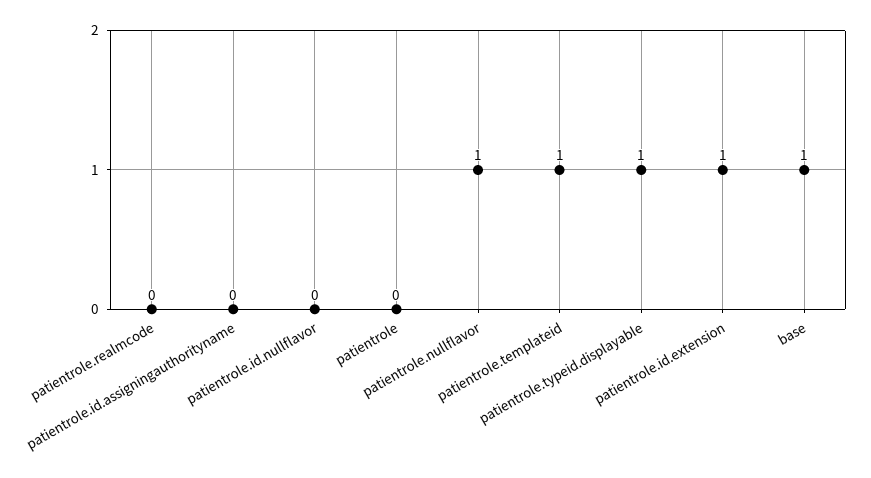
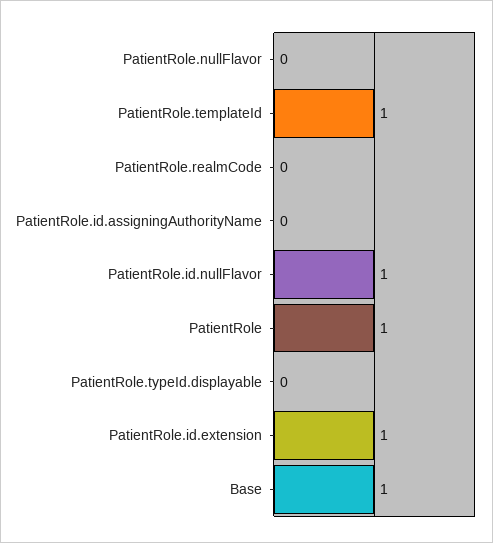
  {
    "patientrole.realmcode": 0,
    "patientrole.id.assigningauthorityname": 0,
-   "patientrole.id.nullflavor": 0,
+   "patientrole.id.nullflavor": 1,
-   "patientrole": 0,
+   "patientrole": 1,
-   "patientrole.nullflavor": 1,
+   "patientrole.nullflavor": 0,
    "patientrole.templateid": 1,
-   "patientrole.typeid.displayable": 1,
+   "patientrole.typeid.displayable": 0,
    "patientrole.id.extension": 1,
    "base": 1
  }

